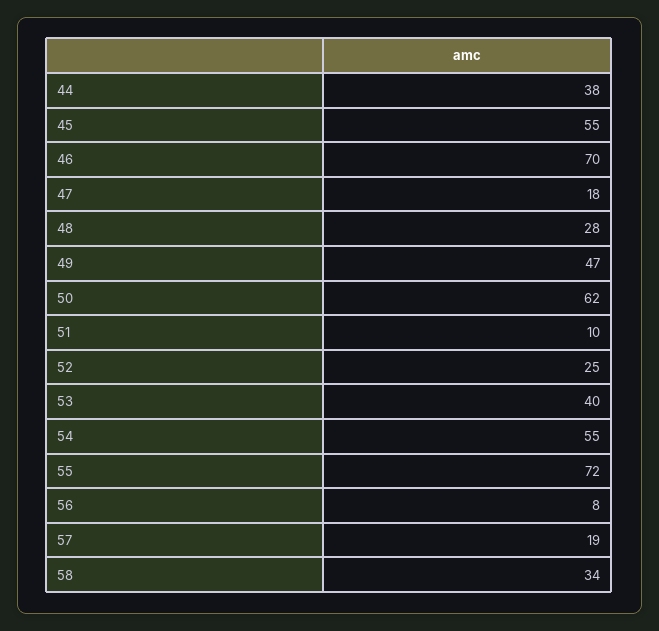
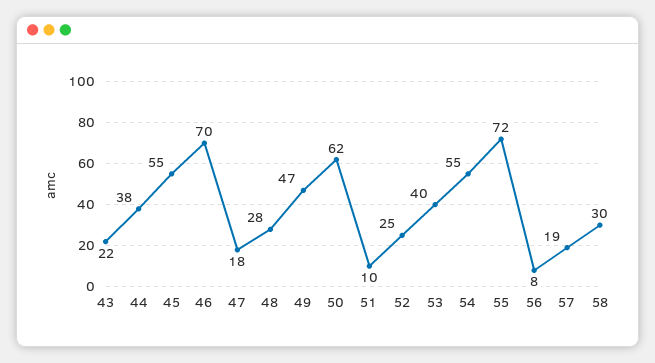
  {
    "44": 38,
    "45": 55,
    "46": 70,
    "47": 18,
    "48": 28,
    "49": 47,
    "50": 62,
    "51": 10,
    "52": 25,
    "53": 40,
    "54": 55,
    "55": 72,
    "56": 8,
    "57": 19,
-   "58": 34
+   "58": 30,
+   "43": 22
  }

